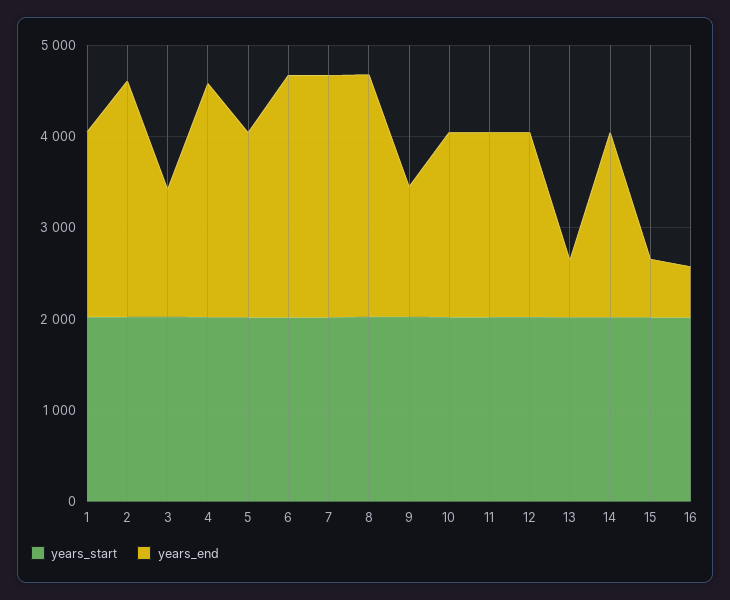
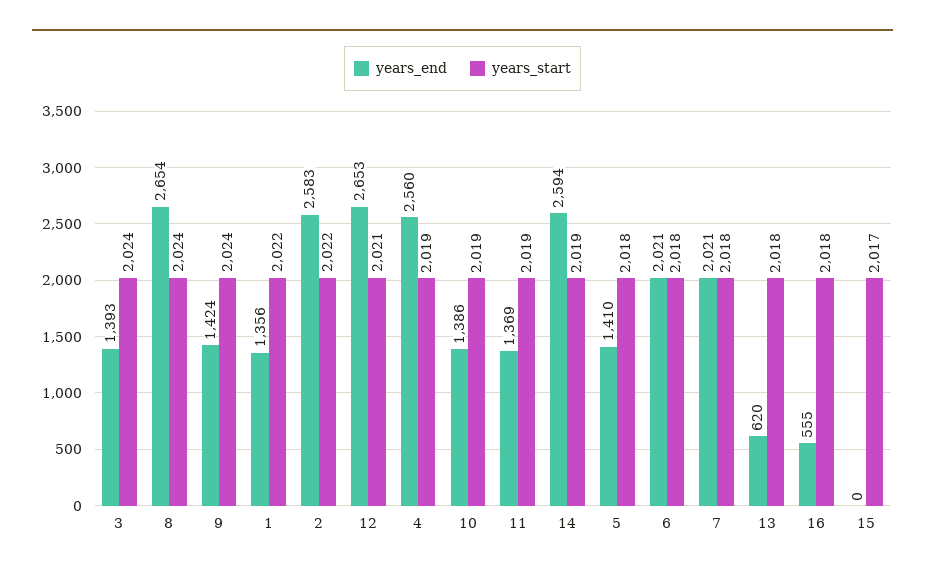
  {
    "years_start": {
      "1": 2022,
      "2": 2022,
      "3": 2024,
      "4": 2019,
      "5": 2018,
      "6": 2018,
      "7": 2018,
      "8": 2024,
      "9": 2024,
      "10": 2019,
      "11": 2019,
      "12": 2021,
      "13": 2018,
      "14": 2019,
      "15": 2017,
      "16": 2018
    },
    "years_end": {
-     "1": 2000,
+     "1": 1356,
      "2": 2583,
      "3": 1393,
      "4": 2560,
-     "5": 2000,
+     "5": 1410,
-     "6": 2600,
+     "6": 2021,
-     "7": 2600,
+     "7": 2021,
      "8": 2654,
      "9": 1424,
-     "10": 2000,
+     "10": 1386,
-     "11": 2000,
+     "11": 1369,
-     "12": 2000,
+     "12": 2653,
      "13": 620,
-     "14": 2000,
+     "14": 2594,
-     "15": 600,
+     "15": 0,
      "16": 555
    }
  }

